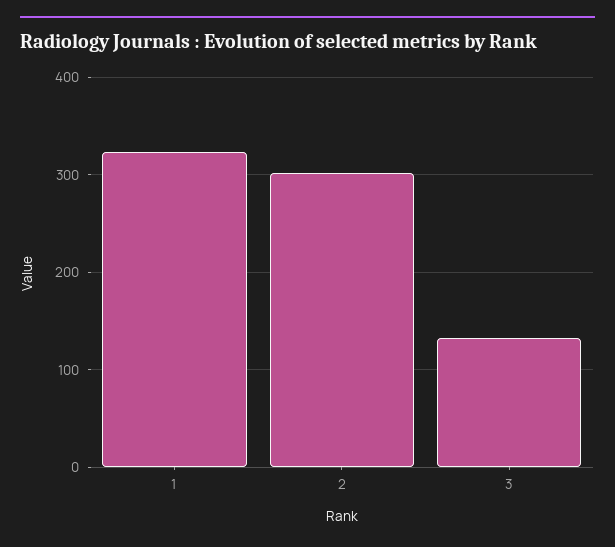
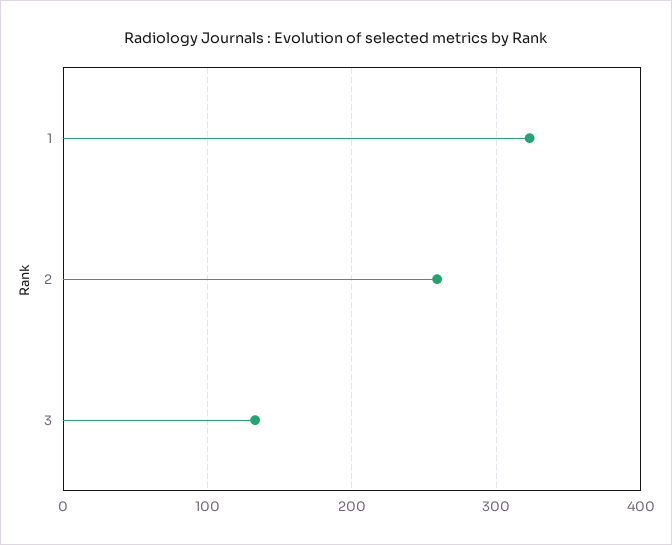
  {
    "1": 320,
-   "2": 300,
+   "2": 260,
    "3": 130
  }

